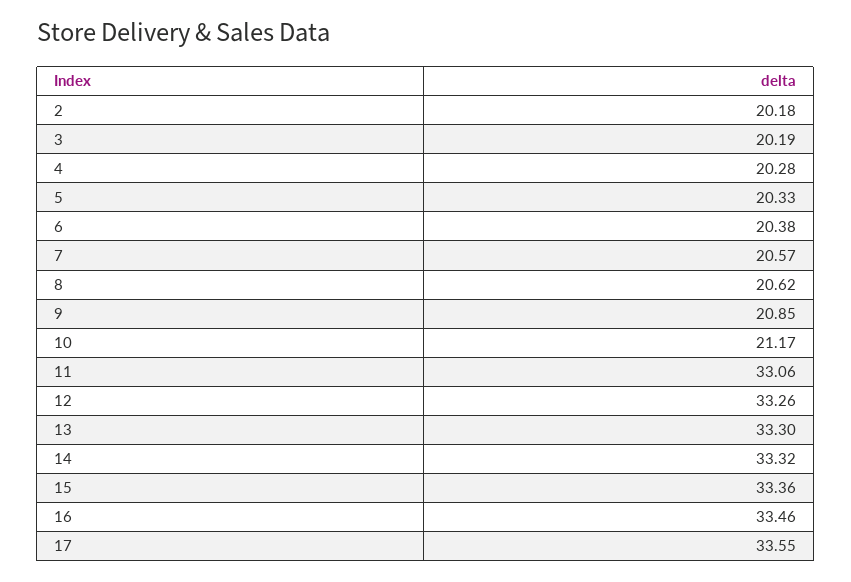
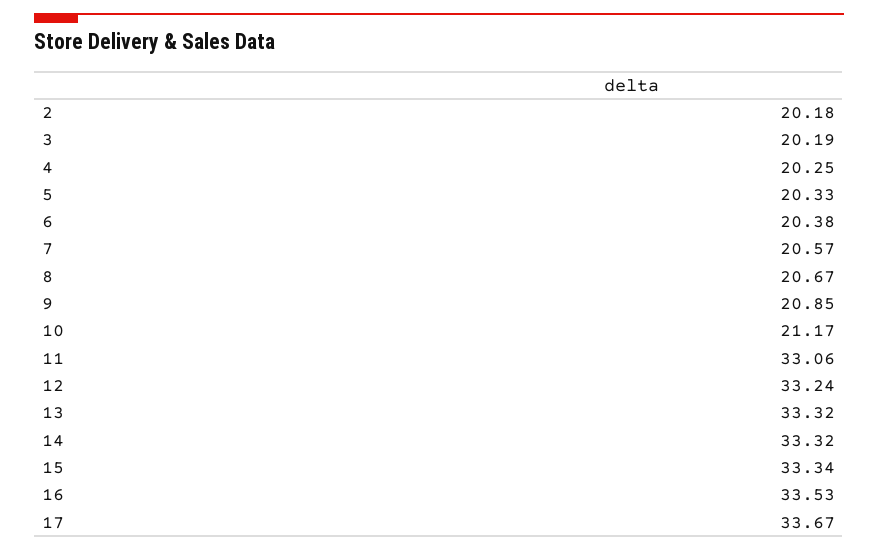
  {
    "2": 20.18,
    "3": 20.19,
-   "4": 20.28,
+   "4": 20.25,
    "5": 20.33,
    "6": 20.38,
    "7": 20.57,
-   "8": 20.62,
+   "8": 20.67,
    "9": 20.85,
    "10": 21.17,
    "11": 33.06,
-   "12": 33.26,
+   "12": 33.24,
-   "13": 33.3,
+   "13": 33.32,
    "14": 33.32,
-   "15": 33.36,
+   "15": 33.34,
-   "16": 33.46,
+   "16": 33.53,
-   "17": 33.55
+   "17": 33.67
  }

